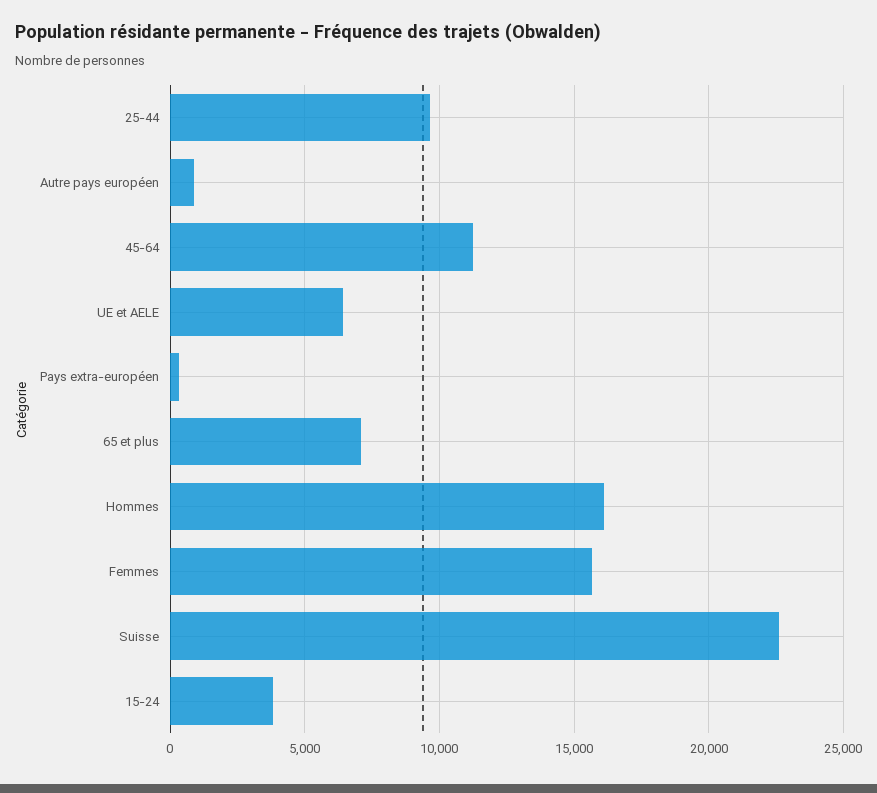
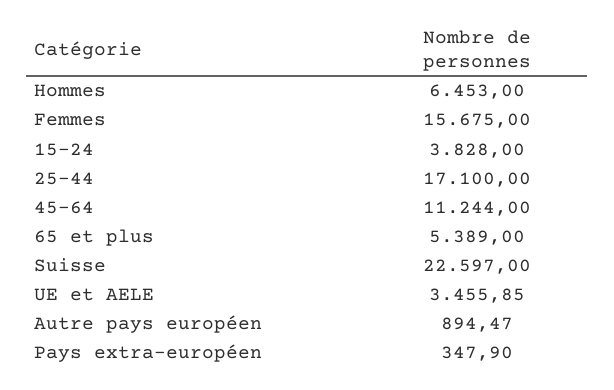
  {
-   "25-44": 9500,
+   "25-44": 17100,
    "Autre pays européen": 894.47,
    "45-64": 11244,
-   "UE et AELE": 6500,
+   "UE et AELE": 3455.85,
    "Pays extra-européen": 347.9,
-   "65 et plus": 7000,
+   "65 et plus": 5389,
-   "Hommes": 16000,
+   "Hommes": 6453,
    "Femmes": 15675,
    "Suisse": 22597,
    "15-24": 3828
  }

